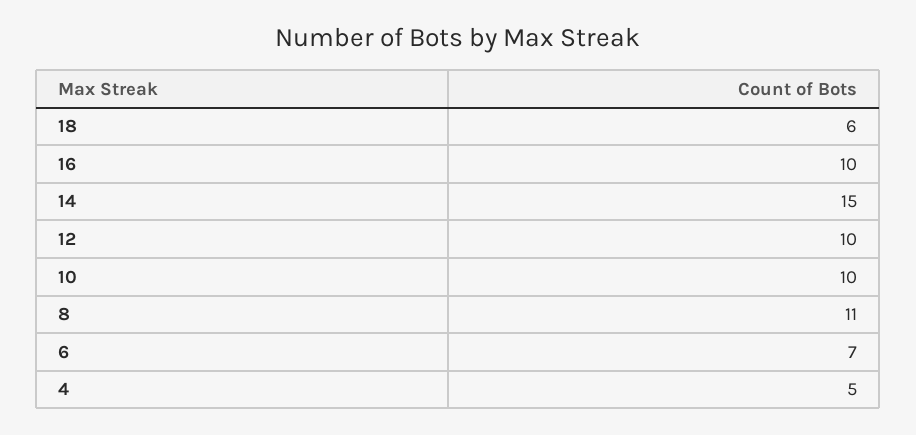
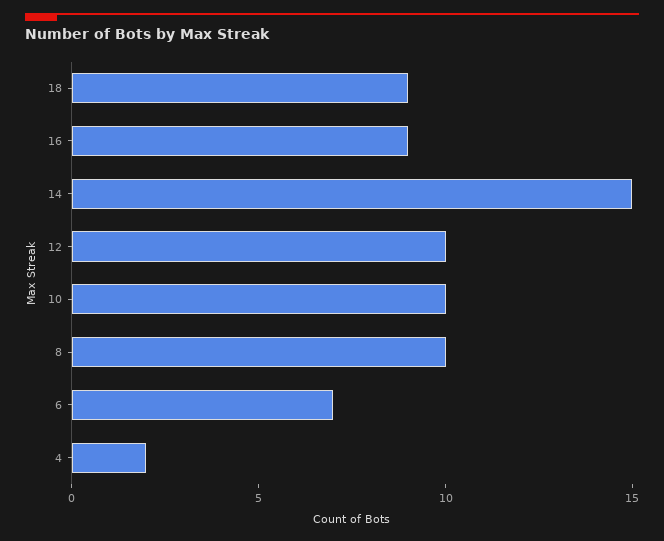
  {
-   "18": 6,
+   "18": 9,
-   "16": 10,
+   "16": 9,
    "14": 15,
    "12": 10,
    "10": 10,
-   "8": 11,
+   "8": 10,
    "6": 7,
-   "4": 5
+   "4": 2
  }

